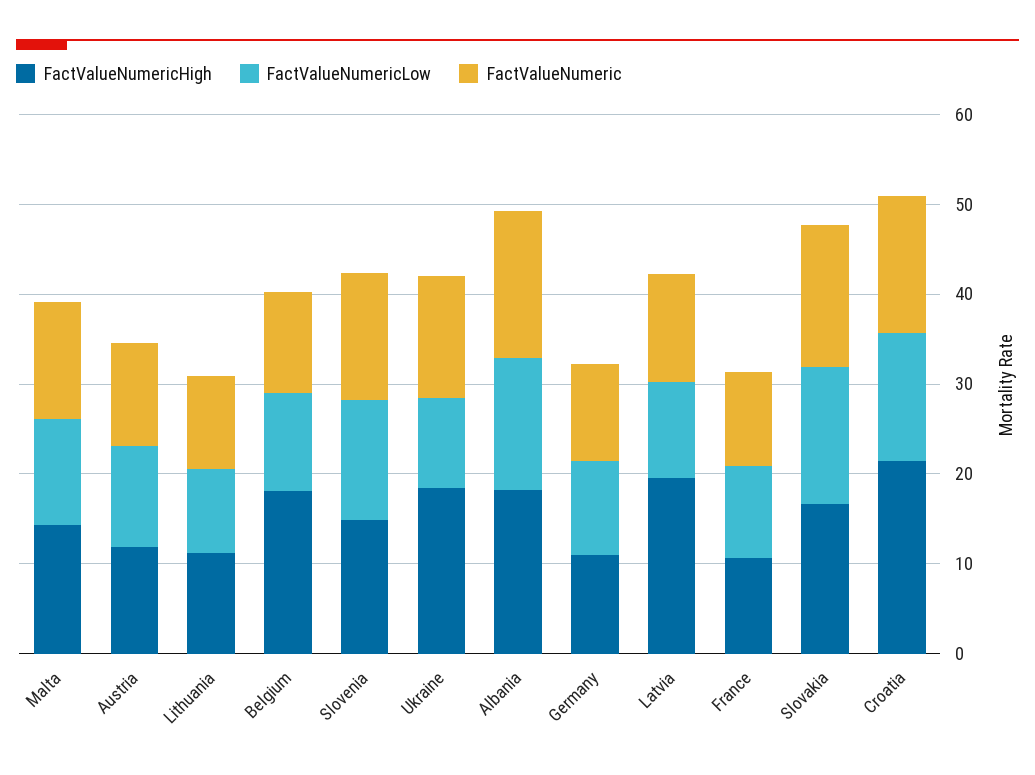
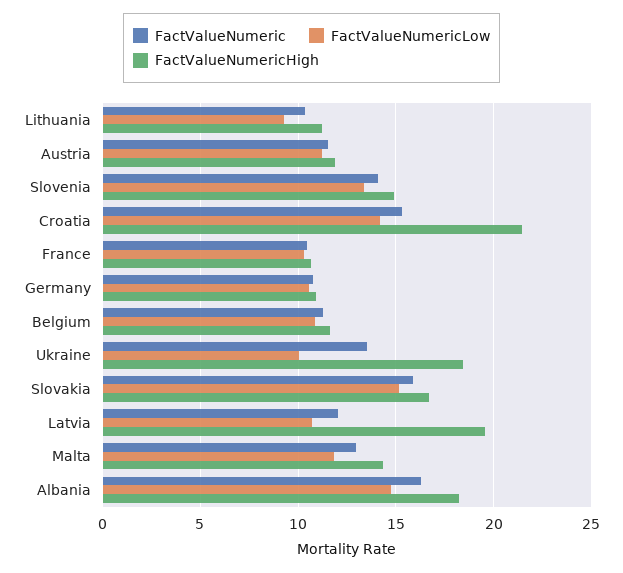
  {
    "FactValueNumericHigh": {
      "Malta": 14.5,
      "Austria": 12,
      "Lithuania": 11,
-     "Belgium": 18,
+     "Belgium": 11.5,
      "Slovenia": 15,
      "Ukraine": 18.5,
      "Albania": 18,
      "Germany": 11,
      "Latvia": 19.5,
      "France": 10.5,
      "Slovakia": 16.5,
      "Croatia": 21.5
    },
    "FactValueNumericLow": {
      "Malta": 12,
      "Austria": 11,
      "Lithuania": 9.5,
      "Belgium": 11,
      "Slovenia": 13.5,
      "Ukraine": 10,
      "Albania": 14.5,
      "Germany": 10.5,
      "Latvia": 10.5,
      "France": 10.5,
      "Slovakia": 15,
      "Croatia": 14
    },
    "FactValueNumeric": {
      "Malta": 13,
      "Austria": 11.5,
      "Lithuania": 10.5,
      "Belgium": 11.5,
      "Slovenia": 14,
      "Ukraine": 13.5,
      "Albania": 16.5,
      "Germany": 10.5,
      "Latvia": 12,
      "France": 10.5,
      "Slovakia": 16,
      "Croatia": 15.5
    }
  }

